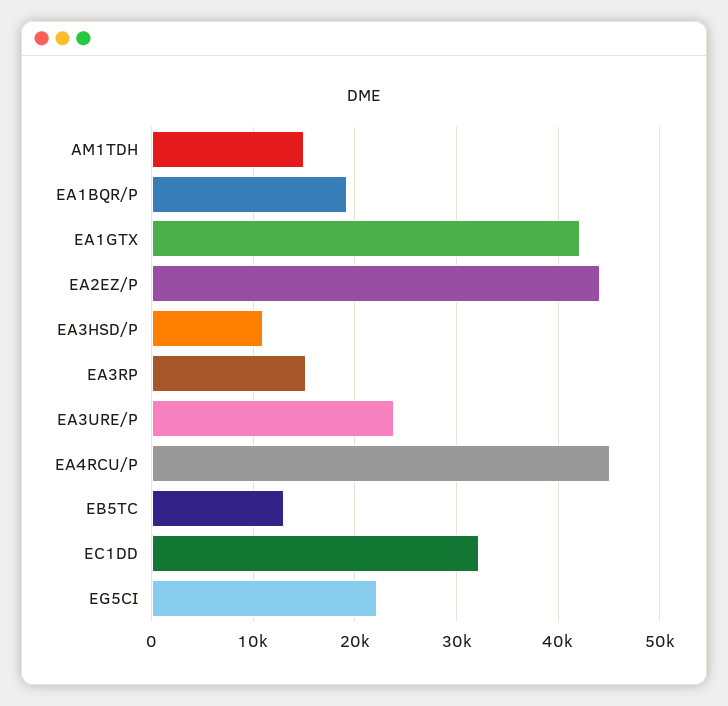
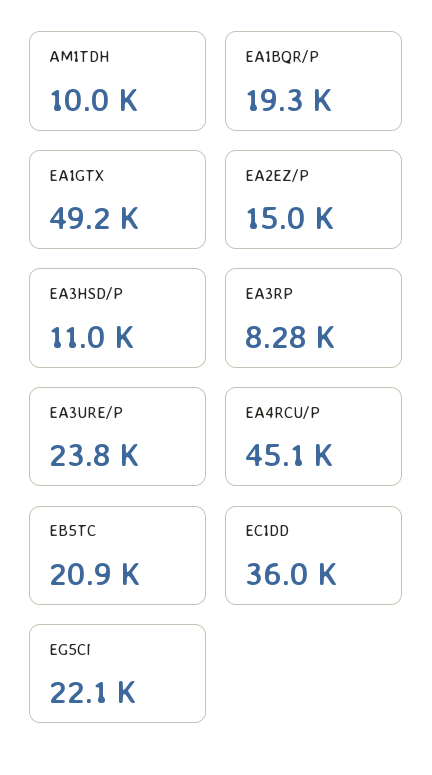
  {
-   "AM1TDH": 15000,
+   "AM1TDH": 10000,
    "EA1BQR/P": 19300,
-   "EA1GTX": 42000,
+   "EA1GTX": 49200,
-   "EA2EZ/P": 44000,
+   "EA2EZ/P": 15000,
    "EA3HSD/P": 11000,
-   "EA3RP": 15000,
+   "EA3RP": 8280,
    "EA3URE/P": 23800,
    "EA4RCU/P": 45100,
-   "EB5TC": 13000,
+   "EB5TC": 20900,
-   "EC1DD": 32000,
+   "EC1DD": 36000,
    "EG5CI": 22100
  }

